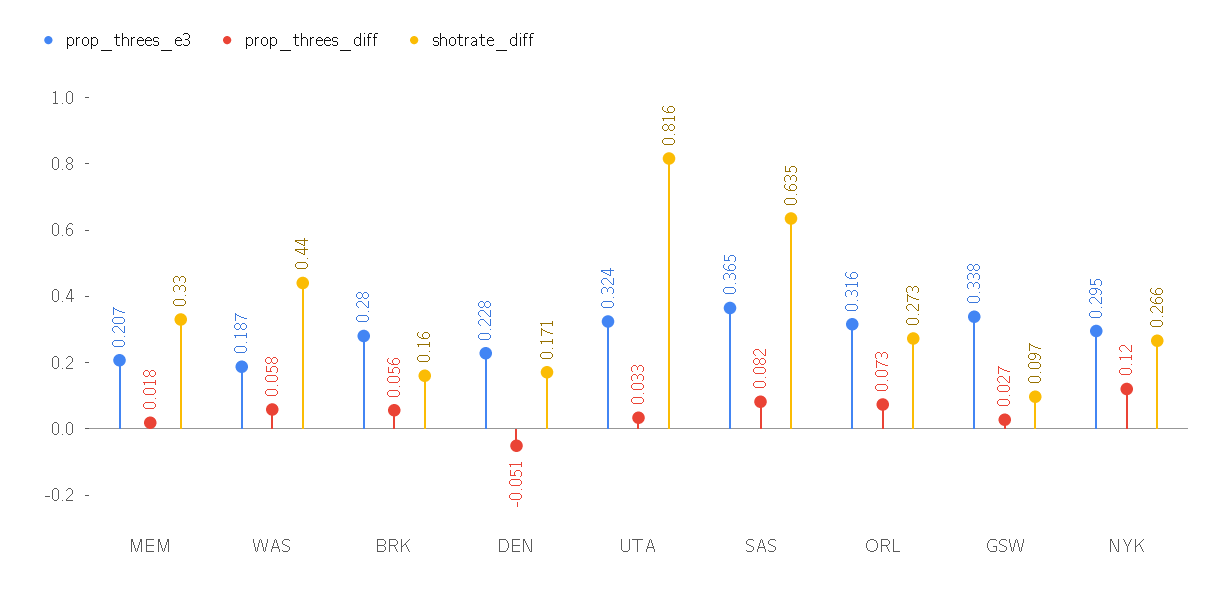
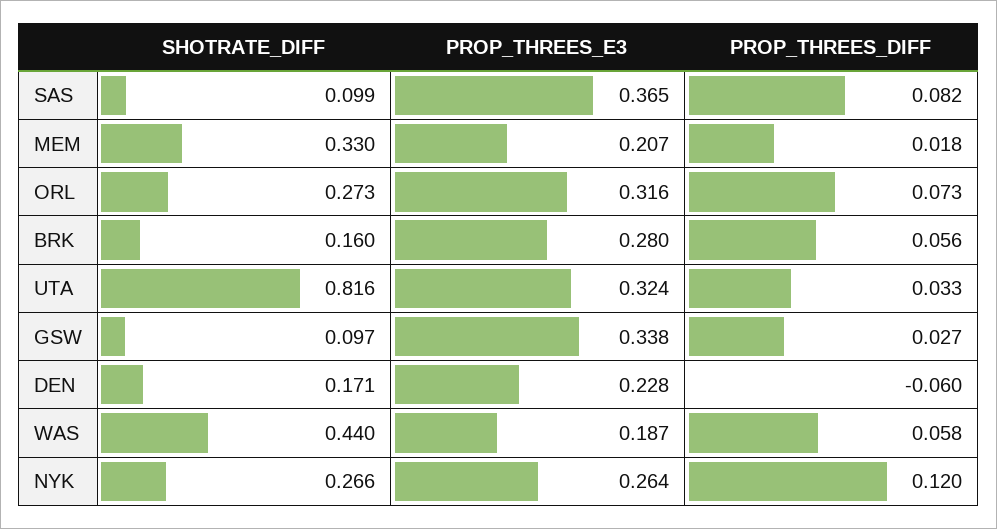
  {
    "prop_threes_e3": {
      "MEM": 0.207,
      "WAS": 0.187,
      "BRK": 0.28,
      "DEN": 0.228,
      "UTA": 0.324,
      "SAS": 0.365,
      "ORL": 0.316,
      "GSW": 0.338,
-     "NYK": 0.295
+     "NYK": 0.264
    },
    "prop_threes_diff": {
      "MEM": 0.018,
      "WAS": 0.058,
      "BRK": 0.056,
-     "DEN": -0.051,
+     "DEN": -0.06,
      "UTA": 0.033,
      "SAS": 0.082,
      "ORL": 0.073,
      "GSW": 0.027,
      "NYK": 0.12
    },
    "shotrate_diff": {
      "MEM": 0.33,
      "WAS": 0.44,
      "BRK": 0.16,
      "DEN": 0.171,
      "UTA": 0.816,
-     "SAS": 0.635,
+     "SAS": 0.099,
      "ORL": 0.273,
      "GSW": 0.097,
      "NYK": 0.266
    }
  }

